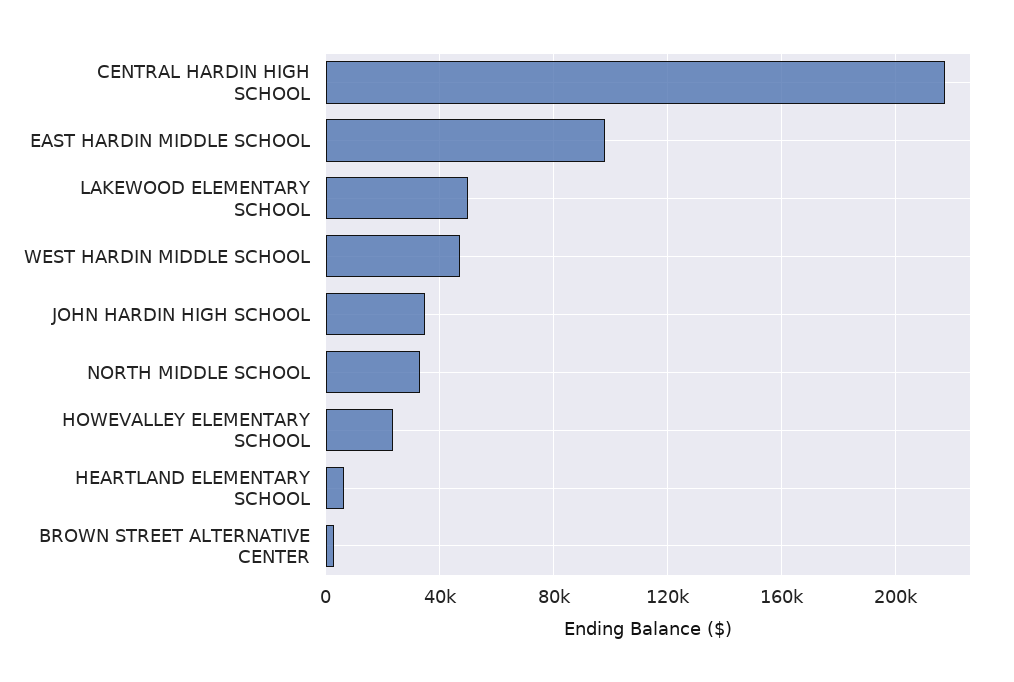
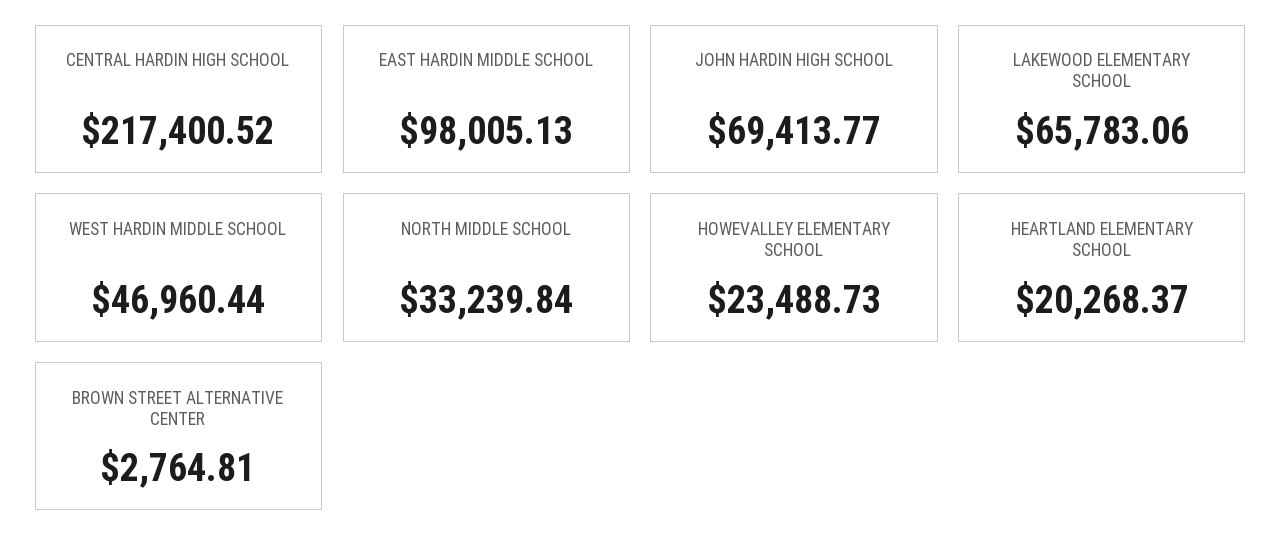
  {
    "CENTRAL HARDIN HIGH SCHOOL": 217400.52,
    "EAST HARDIN MIDDLE SCHOOL": 98005.13,
-   "LAKEWOOD ELEMENTARY SCHOOL": 50000,
+   "LAKEWOOD ELEMENTARY SCHOOL": 65783.06,
    "WEST HARDIN MIDDLE SCHOOL": 46960.44,
-   "JOHN HARDIN HIGH SCHOOL": 35000,
+   "JOHN HARDIN HIGH SCHOOL": 69413.77,
    "NORTH MIDDLE SCHOOL": 33239.84,
    "HOWEVALLEY ELEMENTARY SCHOOL": 23488.73,
-   "HEARTLAND ELEMENTARY SCHOOL": 5000,
+   "HEARTLAND ELEMENTARY SCHOOL": 20268.37,
    "BROWN STREET ALTERNATIVE CENTER": 2764.81
  }

